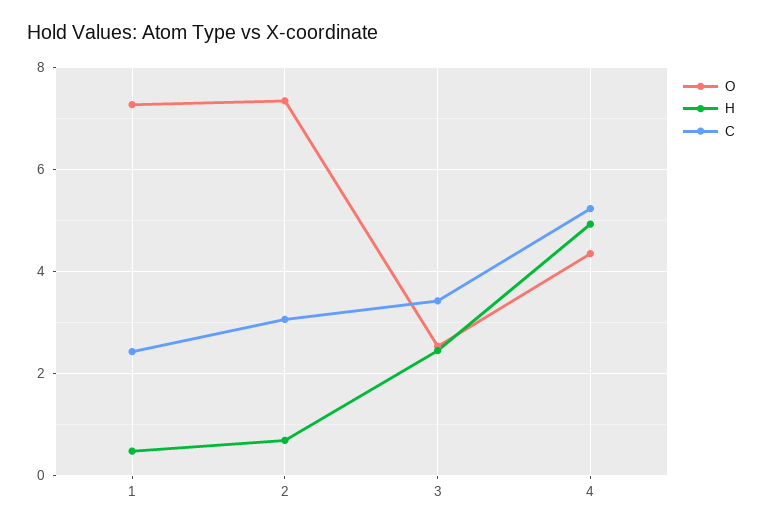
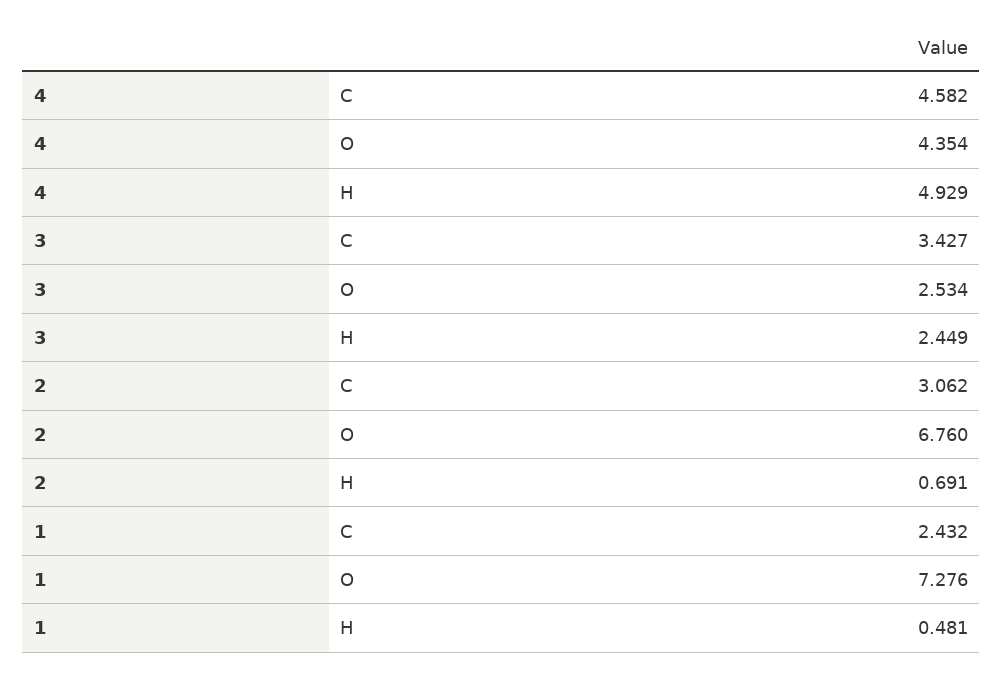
  {
    "O": {
      "1": 7.276,
-     "2": 7.4,
+     "2": 6.76,
      "3": 2.534,
      "4": 4.354
    },
    "H": {
      "1": 0.481,
      "2": 0.691,
      "3": 2.449,
      "4": 4.929
    },
    "C": {
      "1": 2.432,
      "2": 3.062,
      "3": 3.427,
-     "4": 5.2
+     "4": 4.582
    }
  }

